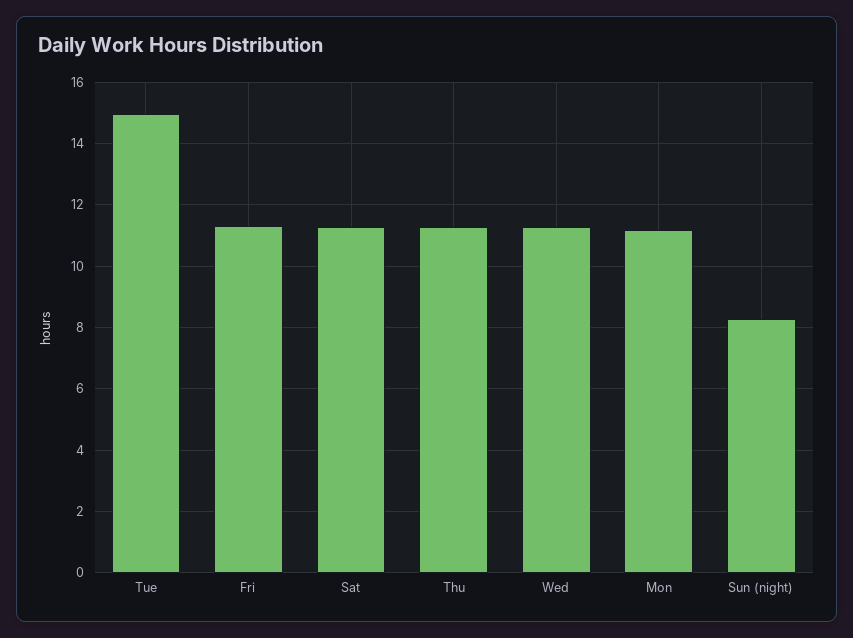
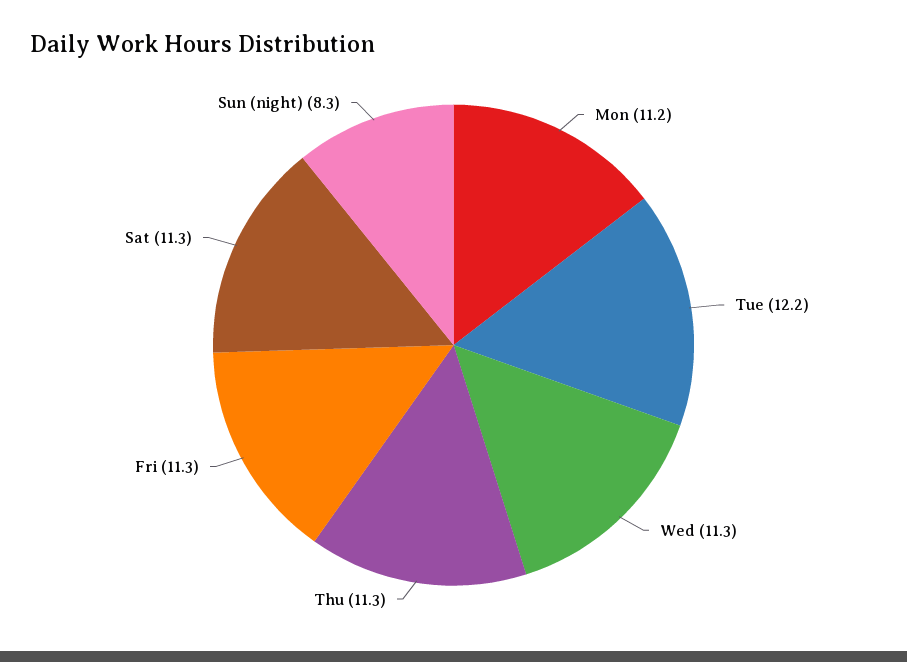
  {
-   "Tue": 15,
+   "Tue": 12.2,
    "Fri": 11.3,
    "Sat": 11.3,
    "Thu": 11.3,
    "Wed": 11.3,
    "Mon": 11.2,
    "Sun (night)": 8.3
  }

